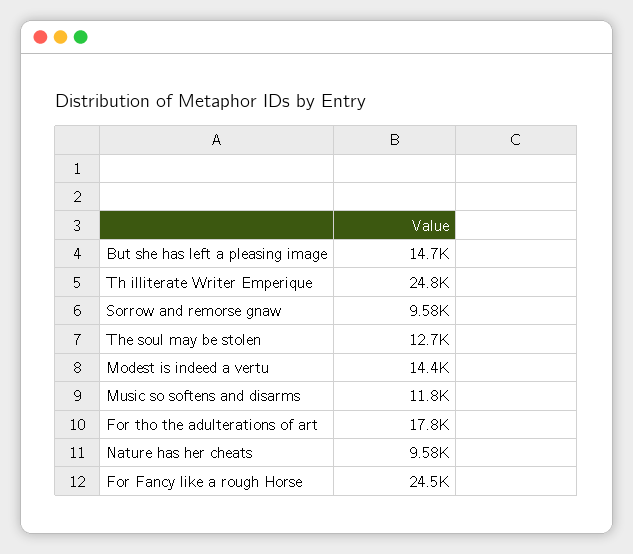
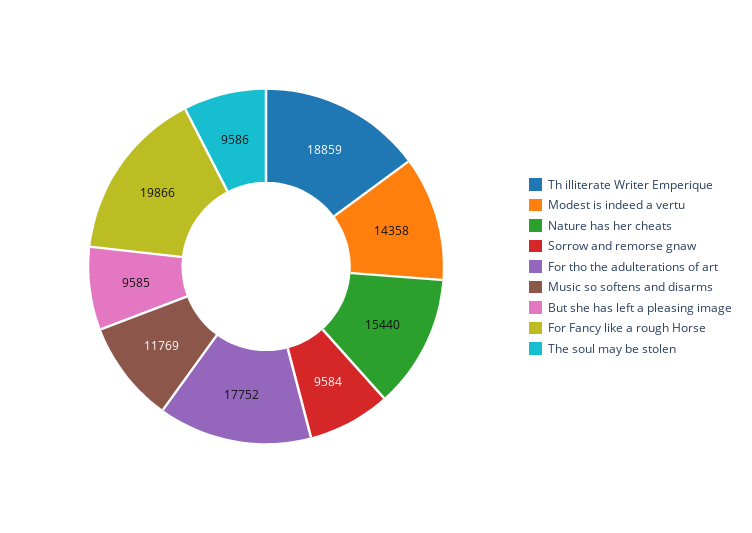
  {
-   "But she has left a pleasing image": 14700,
+   "But she has left a pleasing image": 9585,
-   "Th illiterate Writer Emperique": 24800,
+   "Th illiterate Writer Emperique": 18859,
    "Sorrow and remorse gnaw": 9584,
-   "The soul may be stolen": 12700,
+   "The soul may be stolen": 9586,
    "Modest is indeed a vertu": 14358,
    "Music so softens and disarms": 11769,
    "For tho the adulterations of art": 17752,
-   "Nature has her cheats": 9580,
+   "Nature has her cheats": 15440,
-   "For Fancy like a rough Horse": 24500
+   "For Fancy like a rough Horse": 19866
  }

